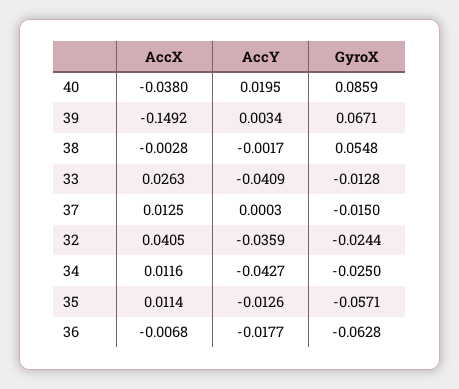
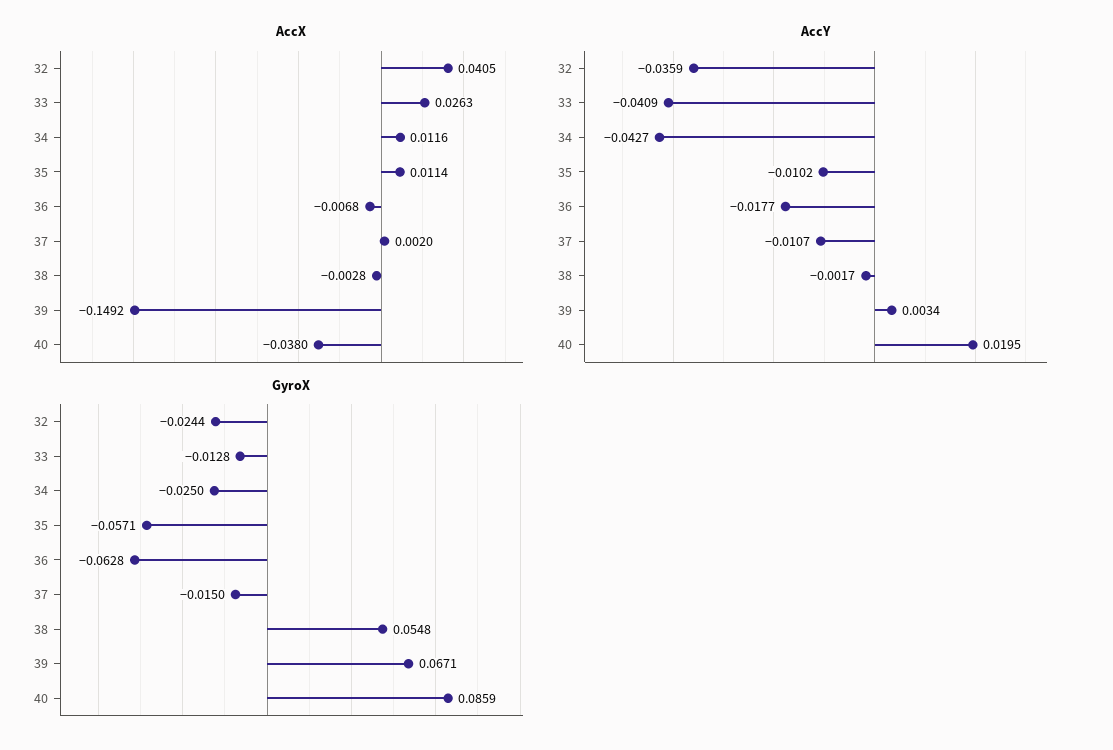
  {
    "AccX": {
      "40": -0.038,
      "39": -0.1492,
      "38": -0.0028,
      "33": 0.0263,
-     "37": 0.0125,
+     "37": 0.002,
      "32": 0.0405,
      "34": 0.0116,
      "35": 0.0114,
      "36": -0.0068
    },
    "AccY": {
      "40": 0.0195,
      "39": 0.0034,
      "38": -0.0017,
      "33": -0.0409,
-     "37": 0.0003,
+     "37": -0.0107,
      "32": -0.0359,
      "34": -0.0427,
-     "35": -0.0126,
+     "35": -0.0102,
      "36": -0.0177
    },
    "GyroX": {
      "40": 0.0859,
      "39": 0.0671,
      "38": 0.0548,
      "33": -0.0128,
      "37": -0.015,
      "32": -0.0244,
      "34": -0.025,
      "35": -0.0571,
      "36": -0.0628
    }
  }

